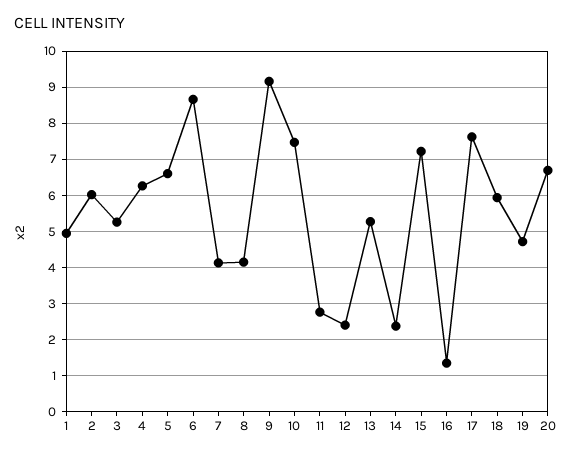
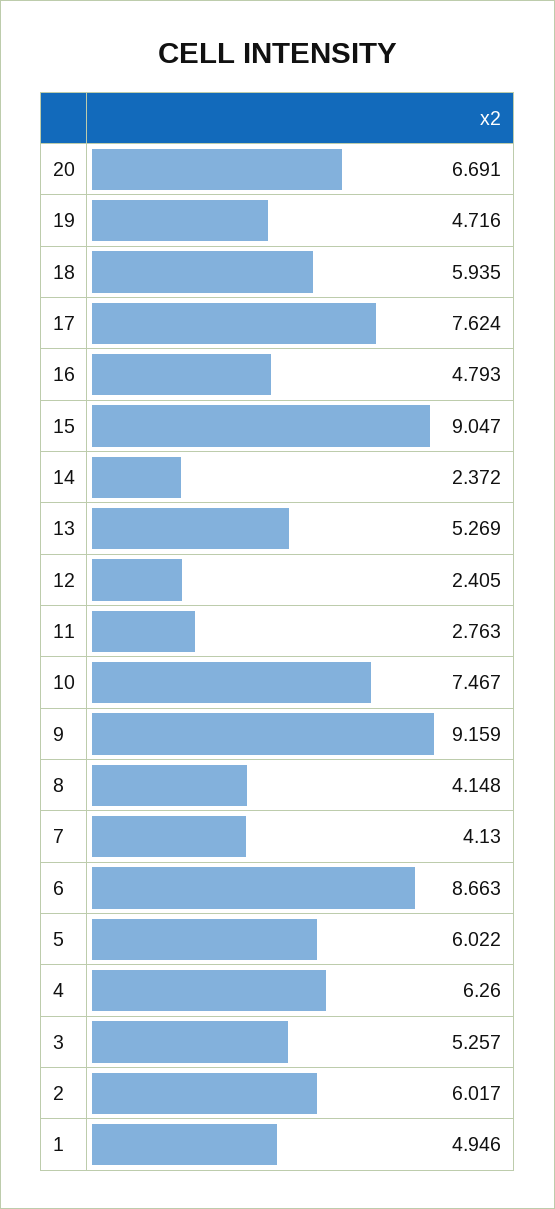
  {
    "1": 4.946,
    "2": 6.017,
    "3": 5.257,
    "4": 6.26,
-   "5": 6.6,
+   "5": 6.022,
    "6": 8.663,
    "7": 4.13,
    "8": 4.148,
    "9": 9.159,
    "10": 7.467,
    "11": 2.763,
    "12": 2.405,
    "13": 5.269,
    "14": 2.372,
-   "15": 7.2,
+   "15": 9.047,
-   "16": 1.4,
+   "16": 4.793,
    "17": 7.624,
    "18": 5.935,
    "19": 4.716,
    "20": 6.691
  }

